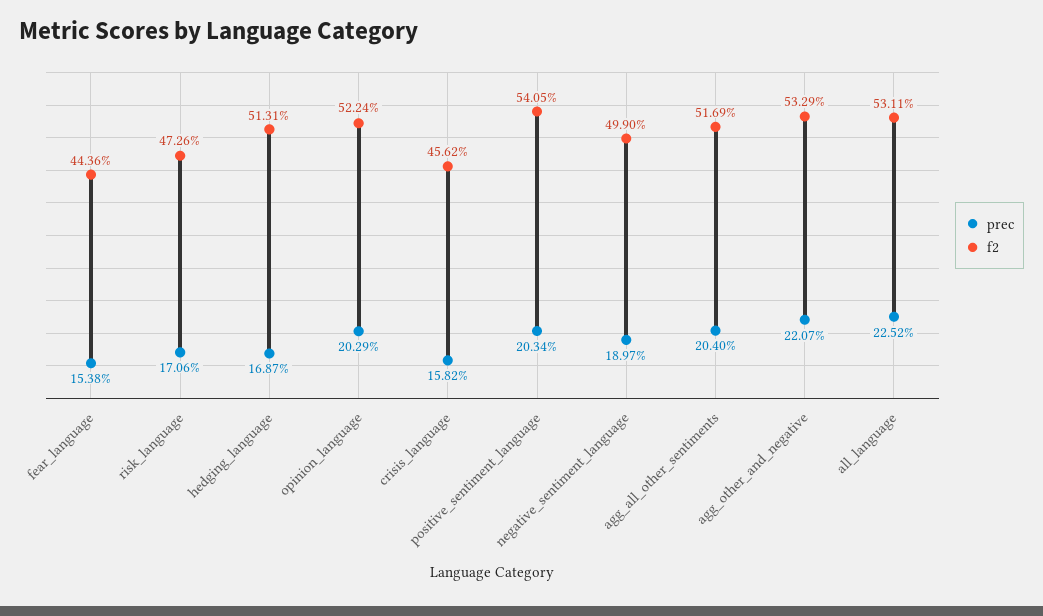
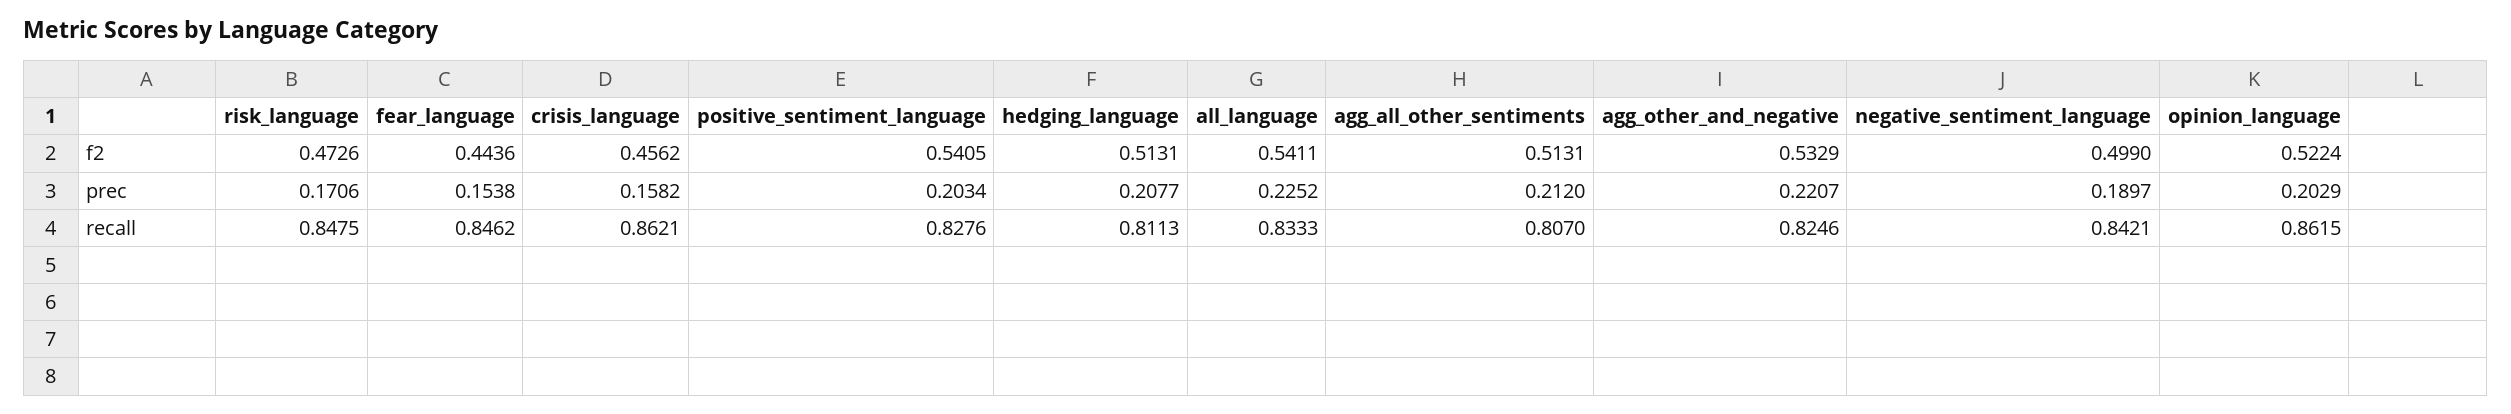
  {
    "prec": {
      "fear_language": 0.1538,
      "risk_language": 0.1706,
-     "hedging_language": 0.1687,
+     "hedging_language": 0.2077,
      "opinion_language": 0.2029,
      "crisis_language": 0.1582,
      "positive_sentiment_language": 0.2034,
      "negative_sentiment_language": 0.1897,
-     "agg_all_other_sentiments": 0.204,
+     "agg_all_other_sentiments": 0.212,
      "agg_other_and_negative": 0.2207,
      "all_language": 0.2252
    },
    "f2": {
      "fear_language": 0.4436,
      "risk_language": 0.4726,
      "hedging_language": 0.5131,
      "opinion_language": 0.5224,
      "crisis_language": 0.4562,
      "positive_sentiment_language": 0.5405,
      "negative_sentiment_language": 0.499,
-     "agg_all_other_sentiments": 0.5169,
+     "agg_all_other_sentiments": 0.5131,
      "agg_other_and_negative": 0.5329,
-     "all_language": 0.5311
+     "all_language": 0.5411
-   }
+   },
+   "recall": {
+     "risk_language": 0.8475,
+     "fear_language": 0.8462,
+     "crisis_language": 0.8621,
+     "positive_sentiment_language": 0.8276,
+     "hedging_language": 0.8113,
+     "all_language": 0.8333,
+     "agg_all_other_sentiments": 0.807,
+     "agg_other_and_negative": 0.8246,
+     "negative_sentiment_language": 0.8421,
+     "opinion_language": 0.8615
+   }
  }

